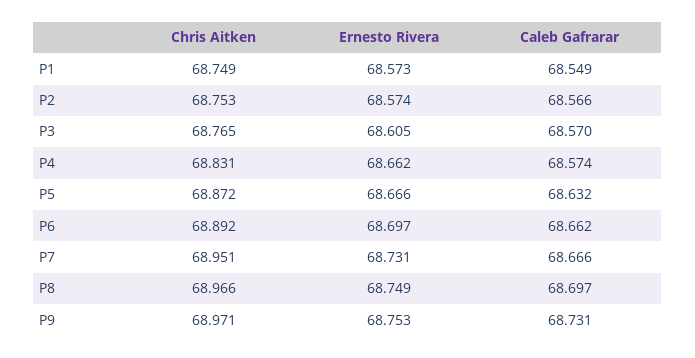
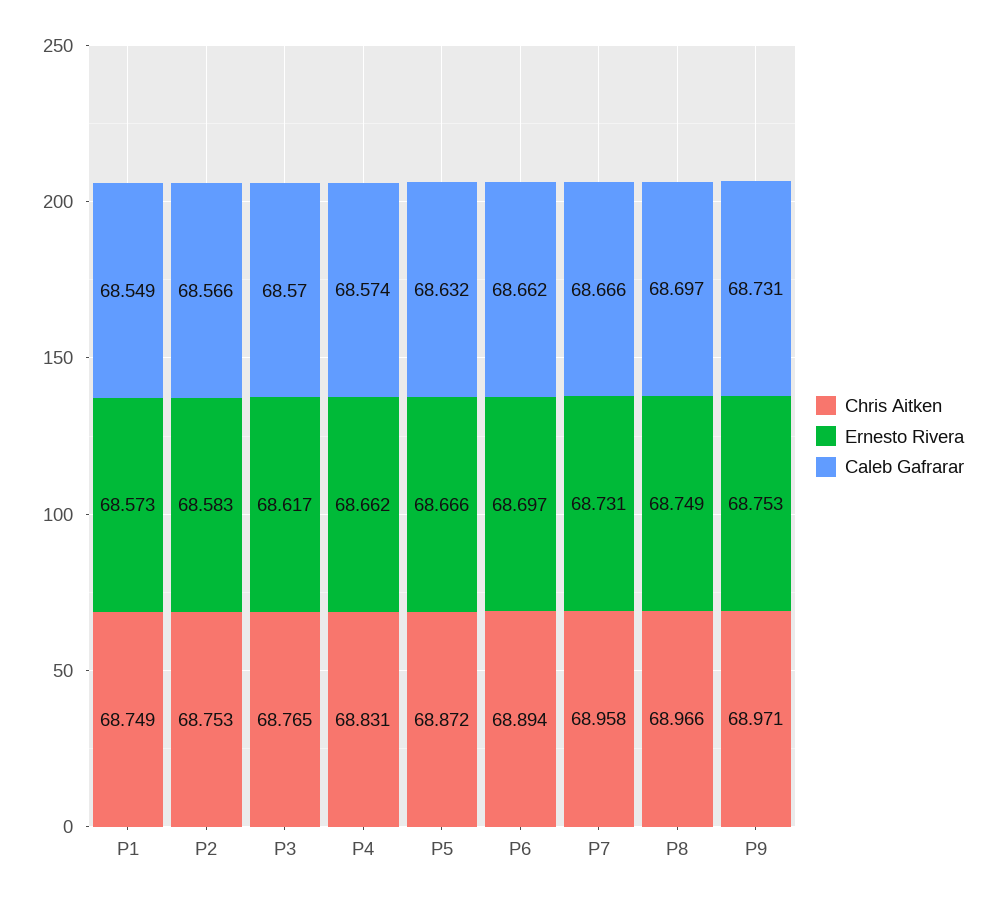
  {
    "Chris Aitken": {
      "P1": 68.749,
      "P2": 68.753,
      "P3": 68.765,
      "P4": 68.831,
      "P5": 68.872,
-     "P6": 68.892,
+     "P6": 68.894,
-     "P7": 68.951,
+     "P7": 68.958,
      "P8": 68.966,
      "P9": 68.971
    },
    "Ernesto Rivera": {
      "P1": 68.573,
-     "P2": 68.574,
+     "P2": 68.583,
-     "P3": 68.605,
+     "P3": 68.617,
      "P4": 68.662,
      "P5": 68.666,
      "P6": 68.697,
      "P7": 68.731,
      "P8": 68.749,
      "P9": 68.753
    },
    "Caleb Gafrarar": {
      "P1": 68.549,
      "P2": 68.566,
      "P3": 68.57,
      "P4": 68.574,
      "P5": 68.632,
      "P6": 68.662,
      "P7": 68.666,
      "P8": 68.697,
      "P9": 68.731
    }
  }

